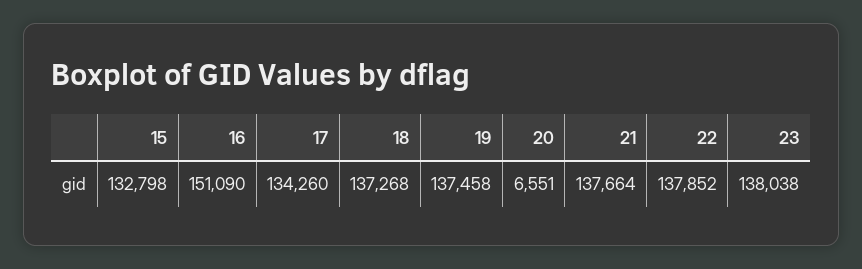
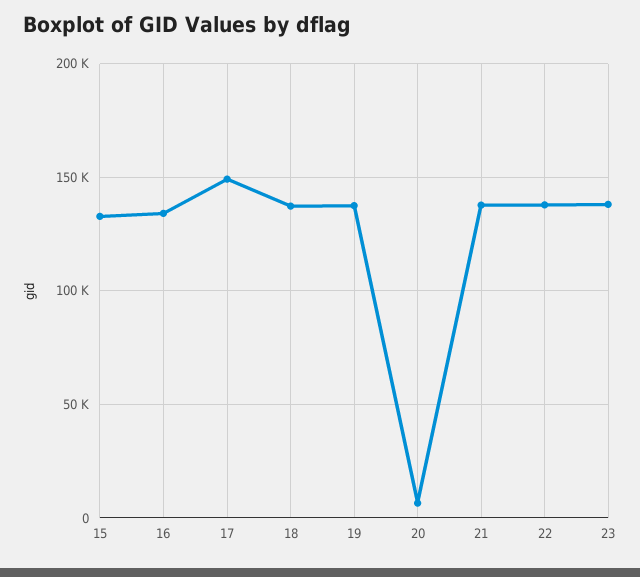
  {
    "15": 132798,
-   "16": 151090,
+   "16": 135000,
-   "17": 134260,
+   "17": 150000,
    "18": 137268,
    "19": 137458,
    "20": 6551,
    "21": 137664,
    "22": 137852,
    "23": 138038
  }

